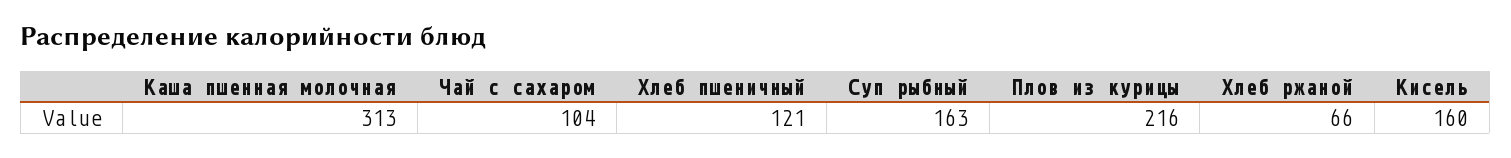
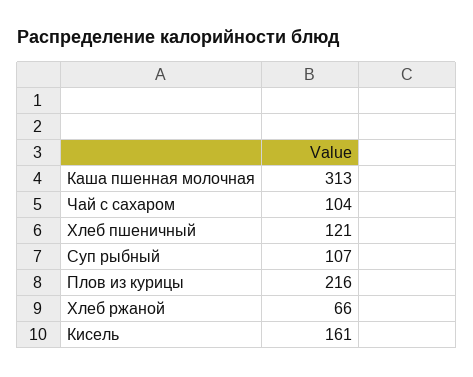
  {
    "Каша пшенная молочная": 313,
    "Чай с сахаром": 104,
    "Хлеб пшеничный": 121,
-   "Суп рыбный": 163,
+   "Суп рыбный": 107,
    "Плов из курицы": 216,
    "Хлеб ржаной": 66,
-   "Кисель": 160
+   "Кисель": 161
  }

